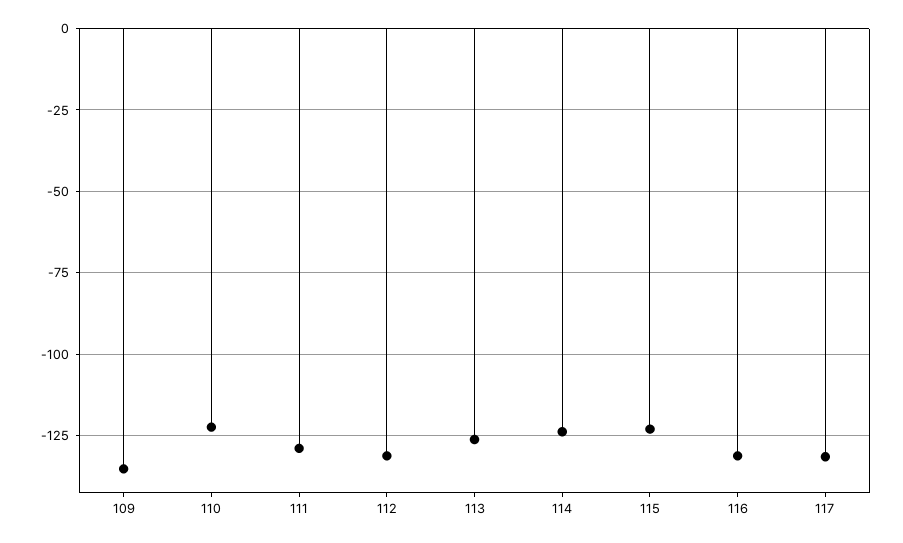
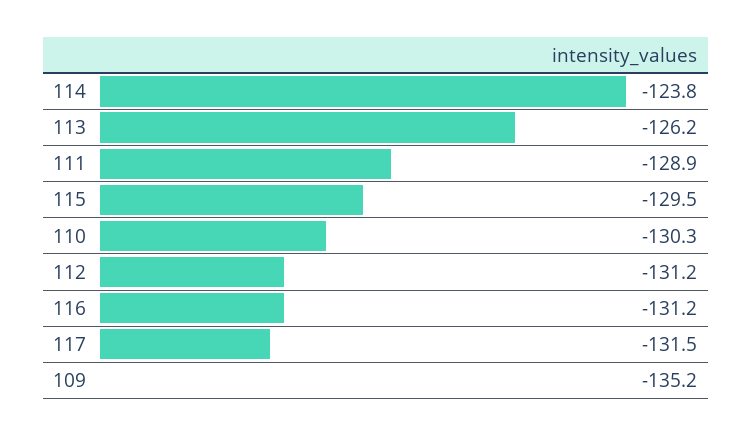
  {
    "109": -135.2,
-   "110": -122.5,
+   "110": -130.3,
    "111": -128.9,
    "112": -131.2,
    "113": -126.2,
    "114": -123.8,
-   "115": -122.5,
+   "115": -129.5,
    "116": -131.2,
    "117": -131.5
  }

